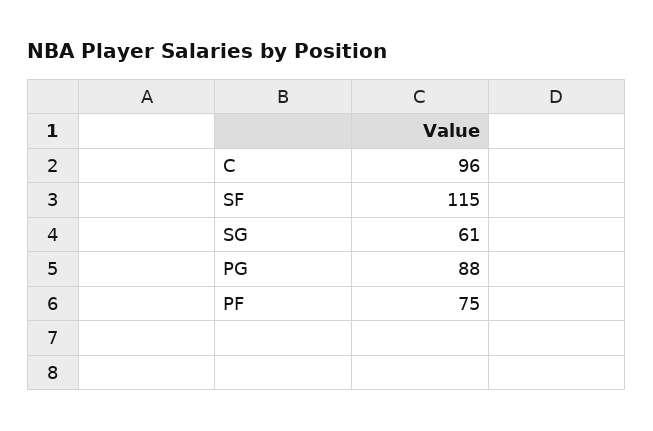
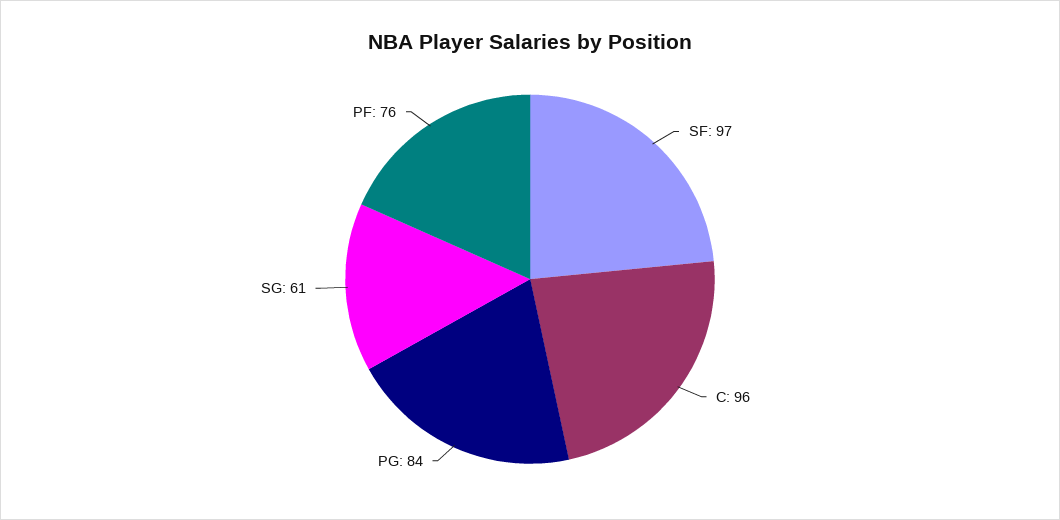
  {
    "C": 96,
-   "SF": 115,
+   "SF": 97,
    "SG": 61,
-   "PG": 88,
+   "PG": 84,
-   "PF": 75
+   "PF": 76
  }

